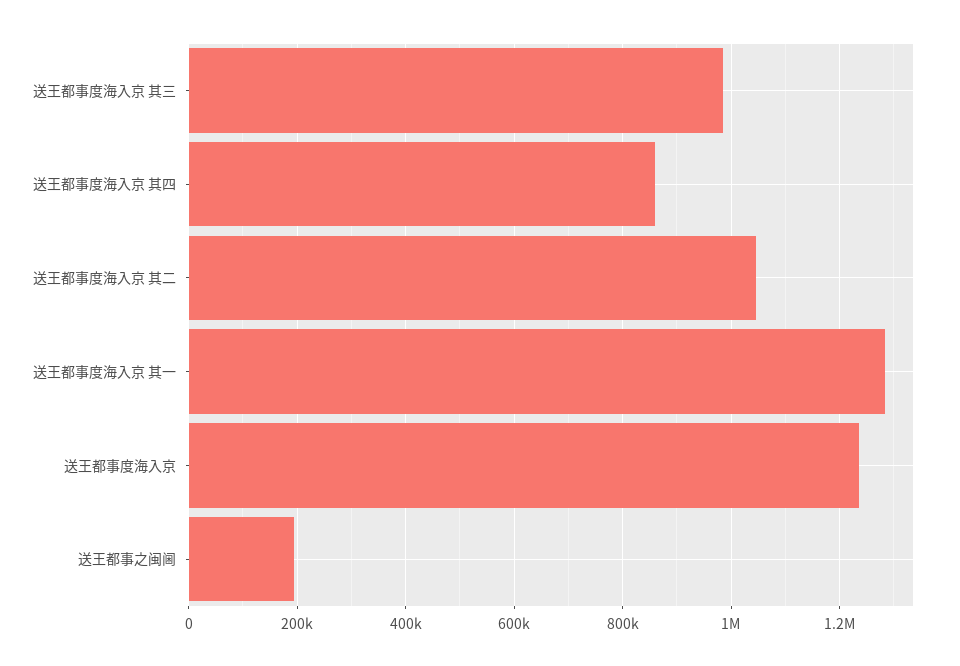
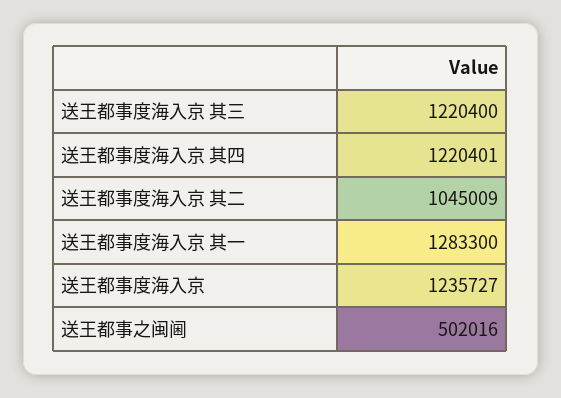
  {
-   "送王都事度海入京 其三": 980000,
+   "送王都事度海入京 其三": 1220400,
-   "送王都事度海入京 其四": 860000,
+   "送王都事度海入京 其四": 1220401,
    "送王都事度海入京 其二": 1045009,
    "送王都事度海入京 其一": 1283300,
    "送王都事度海入京": 1235727,
-   "送王都事之闽阃": 200000
+   "送王都事之闽阃": 502016
  }

